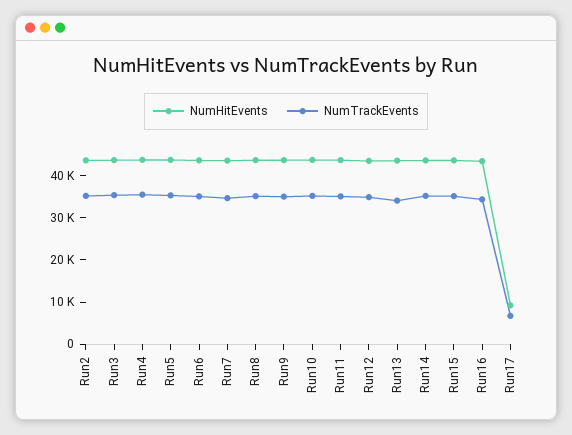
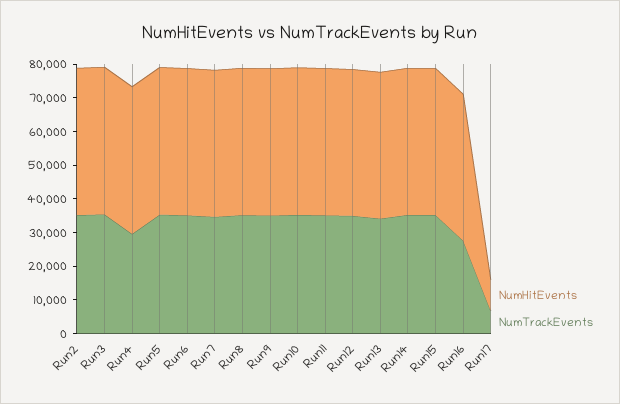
  {
    "NumHitEvents": {
      "Run2": 44000,
      "Run3": 44000,
      "Run4": 44000,
      "Run5": 44000,
      "Run6": 44000,
      "Run7": 44000,
      "Run8": 44000,
      "Run9": 44000,
      "Run10": 44000,
      "Run11": 44000,
      "Run12": 44000,
      "Run13": 44000,
      "Run14": 44000,
      "Run15": 44000,
      "Run16": 44000,
      "Run17": 10000
    },
    "NumTrackEvents": {
      "Run2": 36000,
      "Run3": 36000,
-     "Run4": 36000,
+     "Run4": 30000,
      "Run5": 36000,
      "Run6": 36000,
      "Run7": 34000,
      "Run8": 36000,
      "Run9": 36000,
      "Run10": 36000,
      "Run11": 36000,
      "Run12": 34000,
      "Run13": 34000,
      "Run14": 36000,
      "Run15": 36000,
-     "Run16": 34000,
+     "Run16": 27500,
      "Run17": 6000
    }
  }

